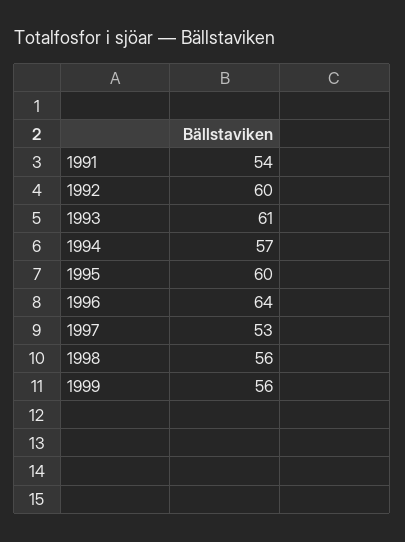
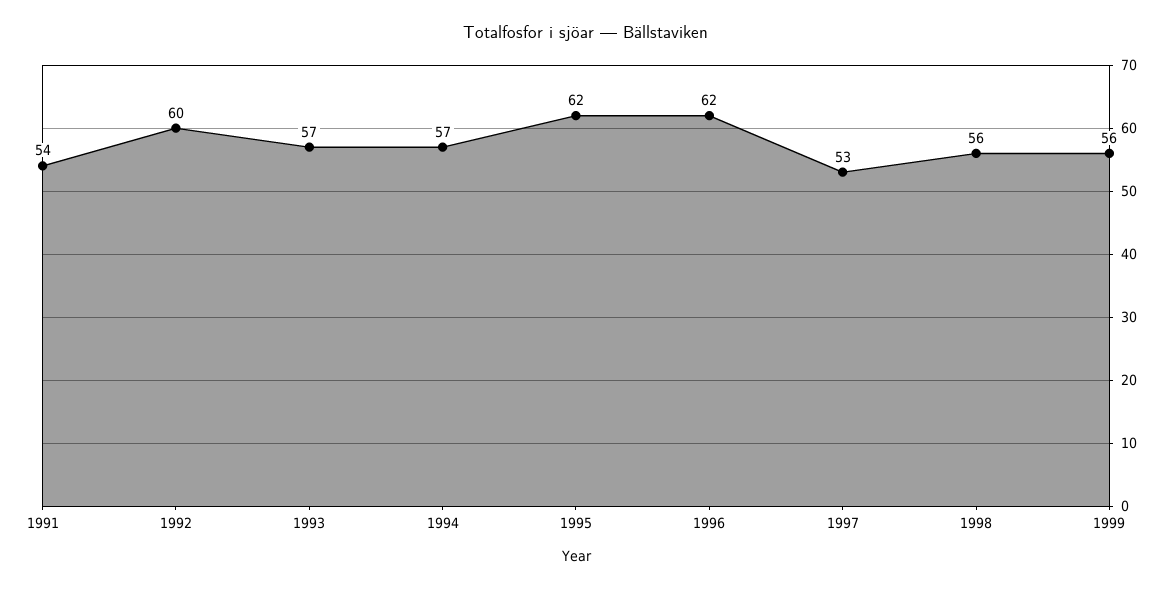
  {
    "1991": 54,
    "1992": 60,
-   "1993": 61,
+   "1993": 57,
    "1994": 57,
-   "1995": 60,
+   "1995": 62,
-   "1996": 64,
+   "1996": 62,
    "1997": 53,
    "1998": 56,
    "1999": 56
  }

